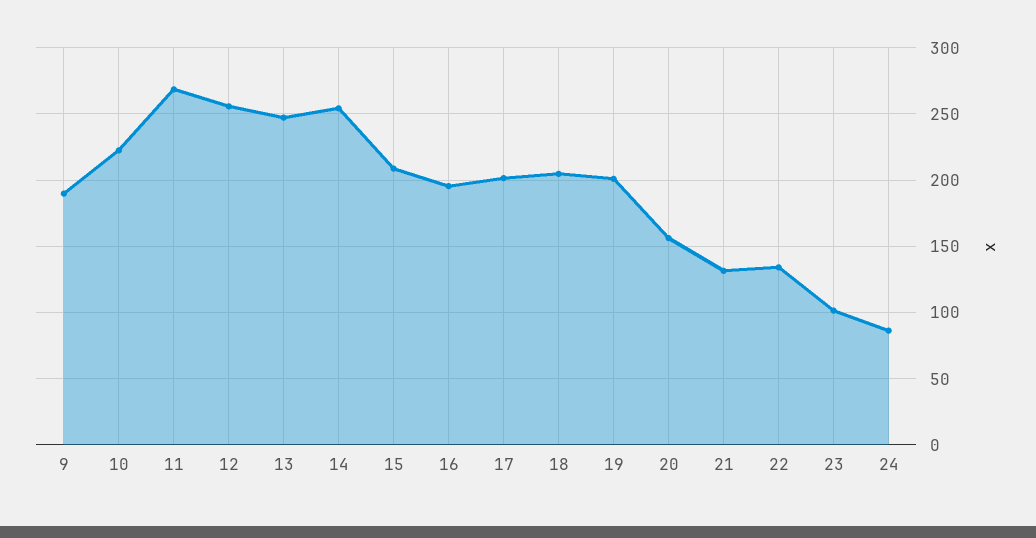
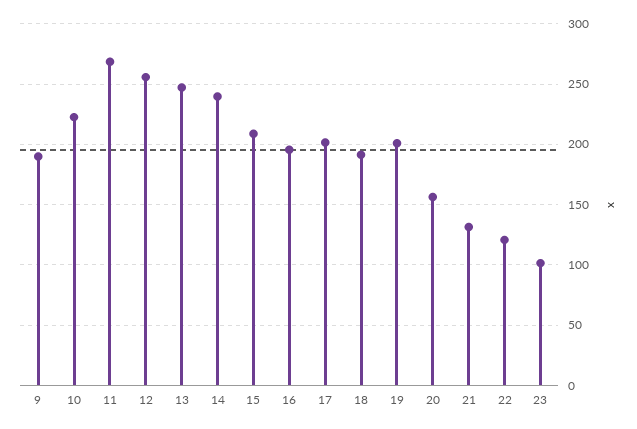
  {
    "9": 190,
    "10": 225,
    "11": 270,
    "12": 255,
    "13": 245,
-   "14": 255,
+   "14": 240,
    "15": 210,
    "16": 195,
    "17": 200,
-   "18": 205,
+   "18": 190,
    "19": 200,
    "20": 155,
    "21": 130,
-   "22": 135,
+   "22": 120,
-   "23": 100,
+   "23": 100
-   "24": 85
  }

